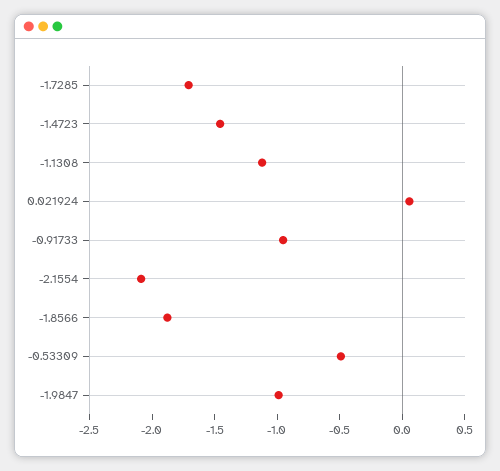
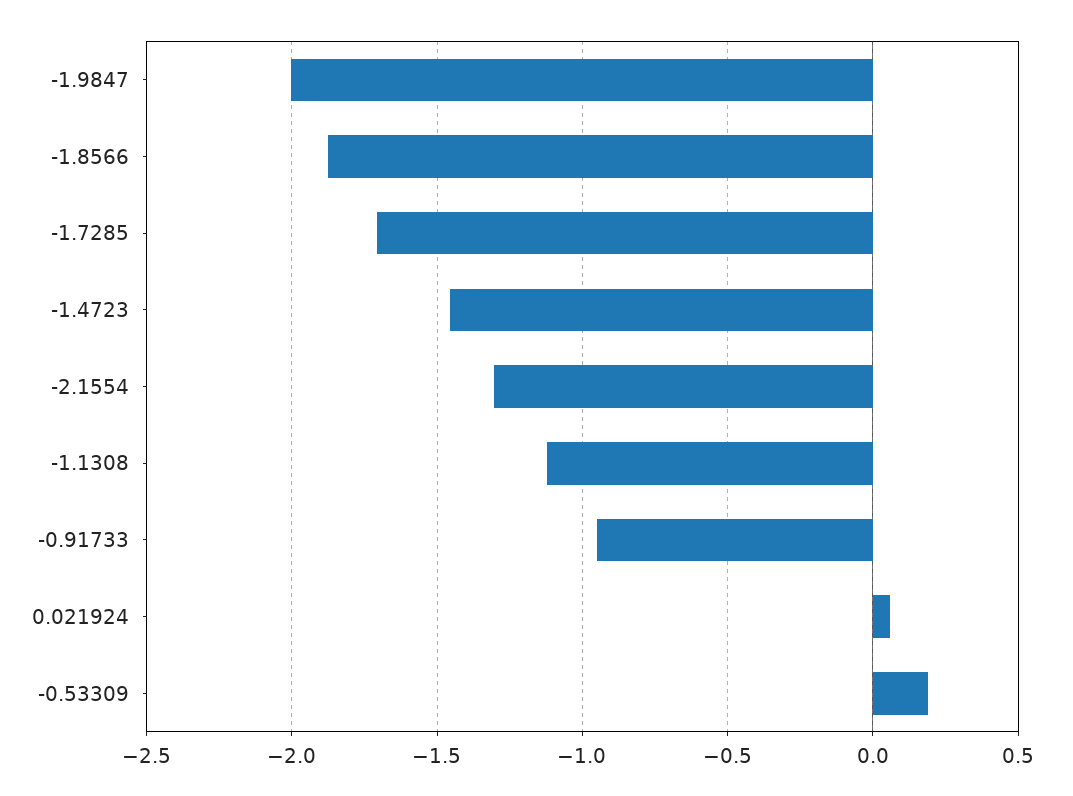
  {
    "-1.7285": -1.7,
    "-1.4723": -1.45,
    "-1.1308": -1.1,
    "0.021924": 0.05,
    "-0.91733": -0.95,
-   "-2.1554": -2.1,
+   "-2.1554": -1.3,
    "-1.8566": -1.9,
-   "-0.53309": -0.5,
+   "-0.53309": 0.2,
-   "-1.9847": -1
+   "-1.9847": -2
  }

